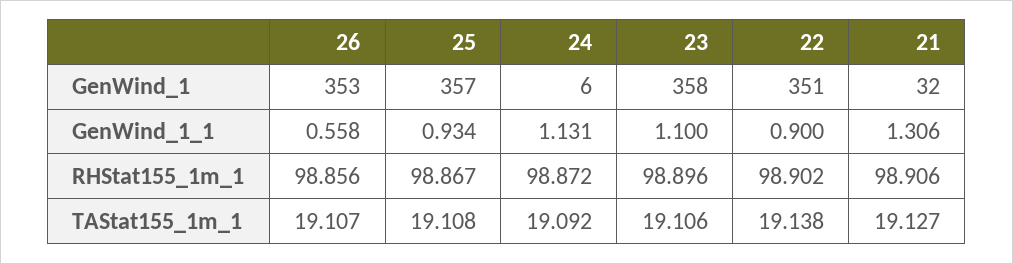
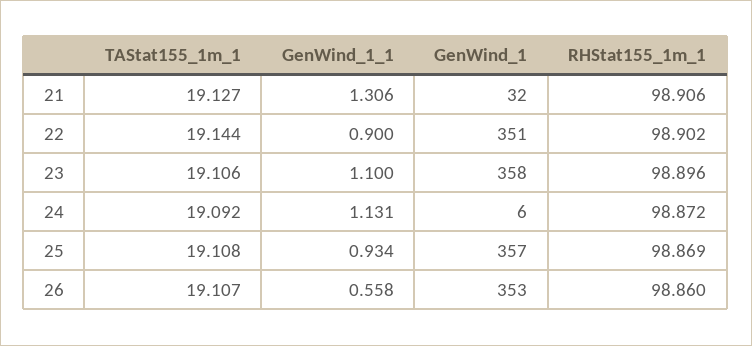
  {
    "26": {
      "GenWind_1": 353,
      "GenWind_1_1": 0.558,
-     "RHStat155_1m_1": 98.856,
+     "RHStat155_1m_1": 98.86,
      "TAStat155_1m_1": 19.107
    },
    "25": {
      "GenWind_1": 357,
      "GenWind_1_1": 0.934,
-     "RHStat155_1m_1": 98.867,
+     "RHStat155_1m_1": 98.869,
      "TAStat155_1m_1": 19.108
    },
    "24": {
      "GenWind_1": 6,
      "GenWind_1_1": 1.131,
      "RHStat155_1m_1": 98.872,
      "TAStat155_1m_1": 19.092
    },
    "23": {
      "GenWind_1": 358,
      "GenWind_1_1": 1.1,
      "RHStat155_1m_1": 98.896,
      "TAStat155_1m_1": 19.106
    },
    "22": {
      "GenWind_1": 351,
      "GenWind_1_1": 0.9,
      "RHStat155_1m_1": 98.902,
-     "TAStat155_1m_1": 19.138
+     "TAStat155_1m_1": 19.144
    },
    "21": {
      "GenWind_1": 32,
      "GenWind_1_1": 1.306,
      "RHStat155_1m_1": 98.906,
      "TAStat155_1m_1": 19.127
    }
  }

